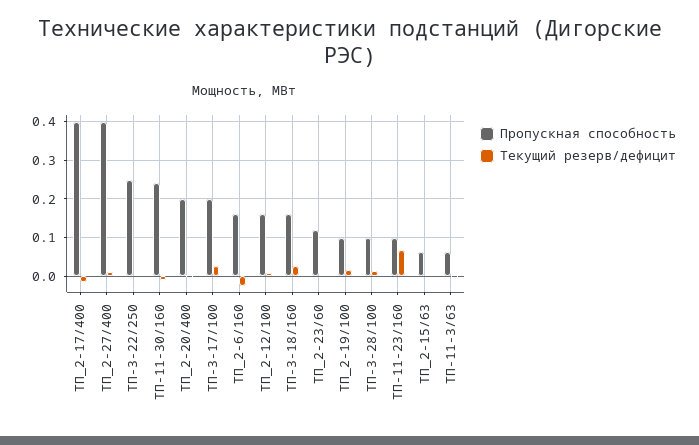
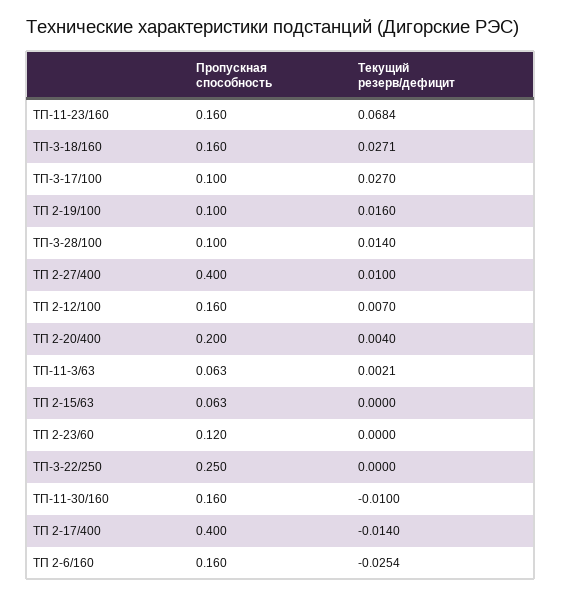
  {
    "Пропускная способность": {
      "ТП_2-17/400": 0.4,
      "ТП_2-27/400": 0.4,
      "ТП-3-22/250": 0.25,
-     "ТП-11-30/160": 0.24,
+     "ТП-11-30/160": 0.16,
      "ТП_2-20/400": 0.2,
-     "ТП-3-17/100": 0.2,
+     "ТП-3-17/100": 0.1,
      "ТП_2-6/160": 0.16,
      "ТП_2-12/100": 0.16,
      "ТП-3-18/160": 0.16,
      "ТП_2-23/60": 0.12,
      "ТП_2-19/100": 0.1,
      "ТП-3-28/100": 0.1,
-     "ТП-11-23/160": 0.1,
+     "ТП-11-23/160": 0.16,
      "ТП_2-15/63": 0.063,
      "ТП-11-3/63": 0.063
    },
    "Текущий резерв/дефицит": {
      "ТП_2-17/400": -0.014,
      "ТП_2-27/400": 0.01,
      "ТП-3-22/250": 0,
      "ТП-11-30/160": -0.01,
      "ТП_2-20/400": 0.004,
      "ТП-3-17/100": 0.027,
      "ТП_2-6/160": -0.0254,
      "ТП_2-12/100": 0.007,
      "ТП-3-18/160": 0.0271,
      "ТП_2-23/60": 0,
      "ТП_2-19/100": 0.016,
      "ТП-3-28/100": 0.014,
      "ТП-11-23/160": 0.0684,
      "ТП_2-15/63": 0,
      "ТП-11-3/63": 0.0021
    }
  }

